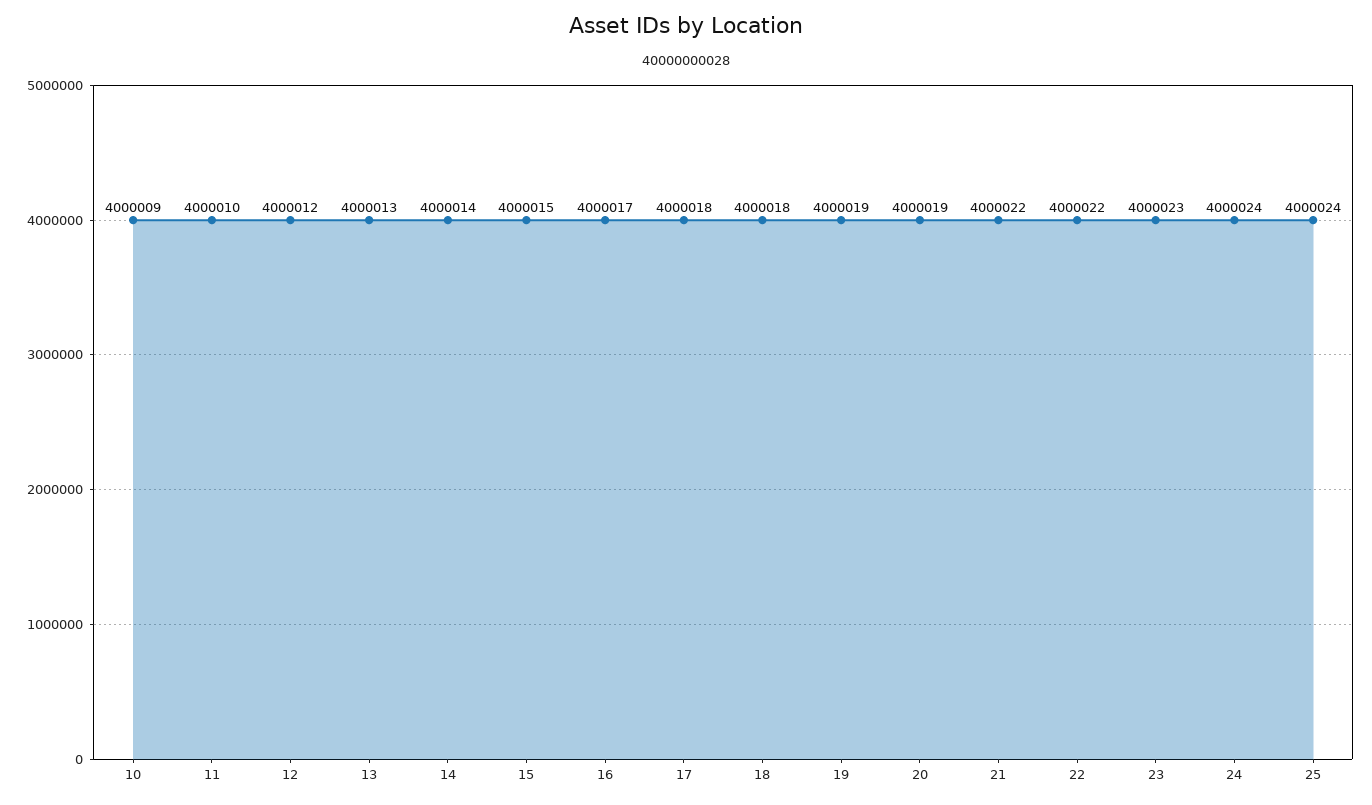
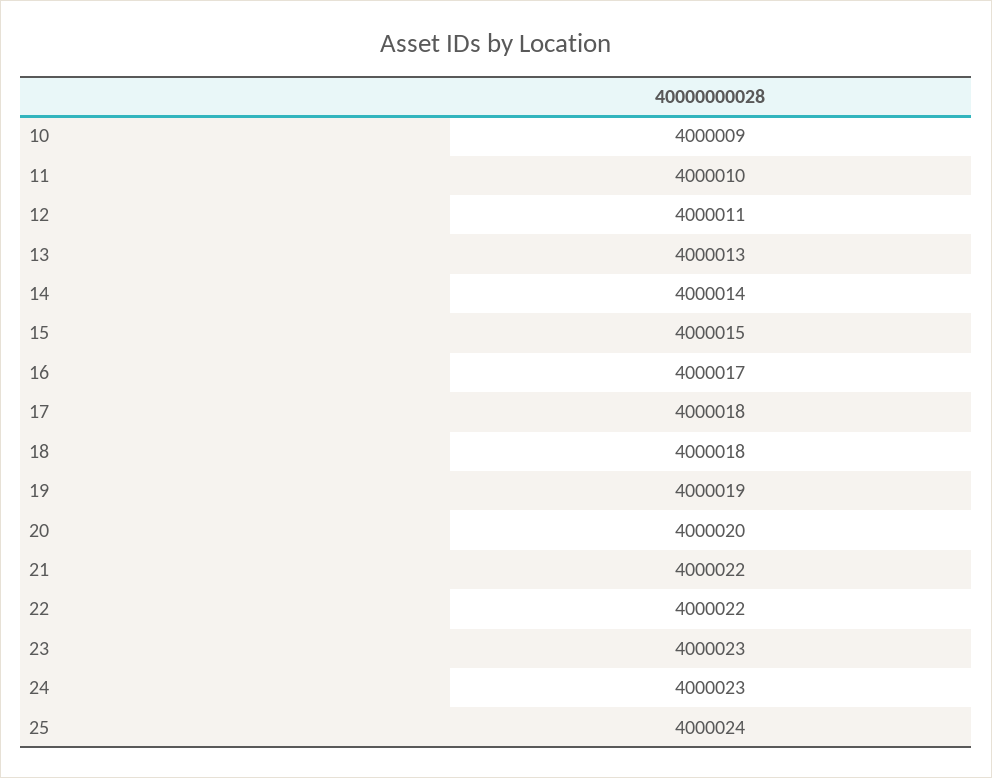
  {
    "10": 4000009,
    "11": 4000010,
-   "12": 4000012,
+   "12": 4000011,
    "13": 4000013,
    "14": 4000014,
    "15": 4000015,
    "16": 4000017,
    "17": 4000018,
    "18": 4000018,
    "19": 4000019,
-   "20": 4000019,
+   "20": 4000020,
    "21": 4000022,
    "22": 4000022,
    "23": 4000023,
-   "24": 4000024,
+   "24": 4000023,
    "25": 4000024
  }

